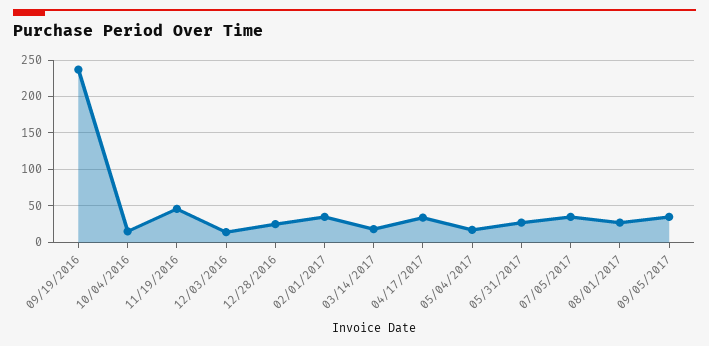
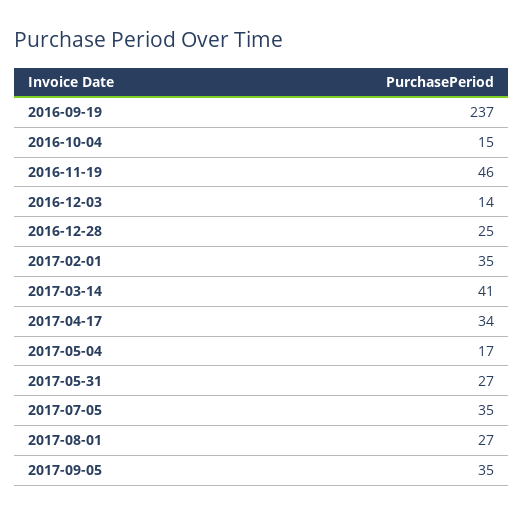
  {
    "09/19/2016": 237,
    "10/04/2016": 15,
    "11/19/2016": 46,
    "12/03/2016": 14,
    "12/28/2016": 25,
    "02/01/2017": 35,
-   "03/14/2017": 20,
+   "03/14/2017": 41,
    "04/17/2017": 34,
    "05/04/2017": 17,
    "05/31/2017": 27,
    "07/05/2017": 35,
    "08/01/2017": 27,
    "09/05/2017": 35
  }

